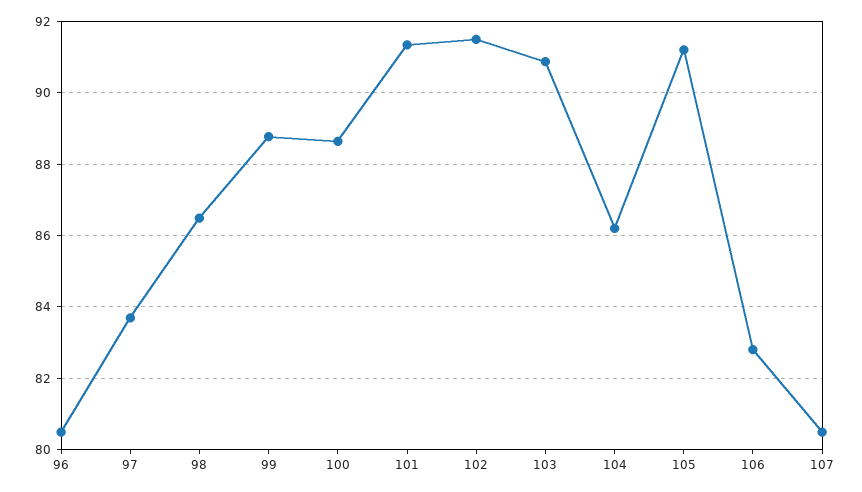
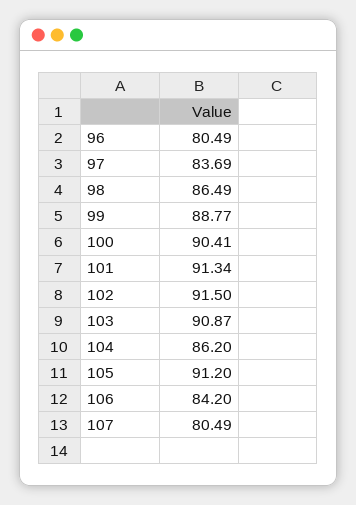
  {
    "96": 80.49,
    "97": 83.69,
    "98": 86.49,
    "99": 88.77,
-   "100": 88.6,
+   "100": 90.41,
    "101": 91.34,
    "102": 91.5,
    "103": 90.87,
    "104": 86.2,
    "105": 91.2,
-   "106": 82.8,
+   "106": 84.2,
    "107": 80.49
  }

